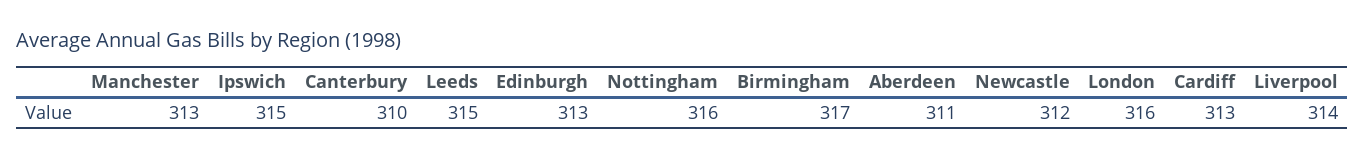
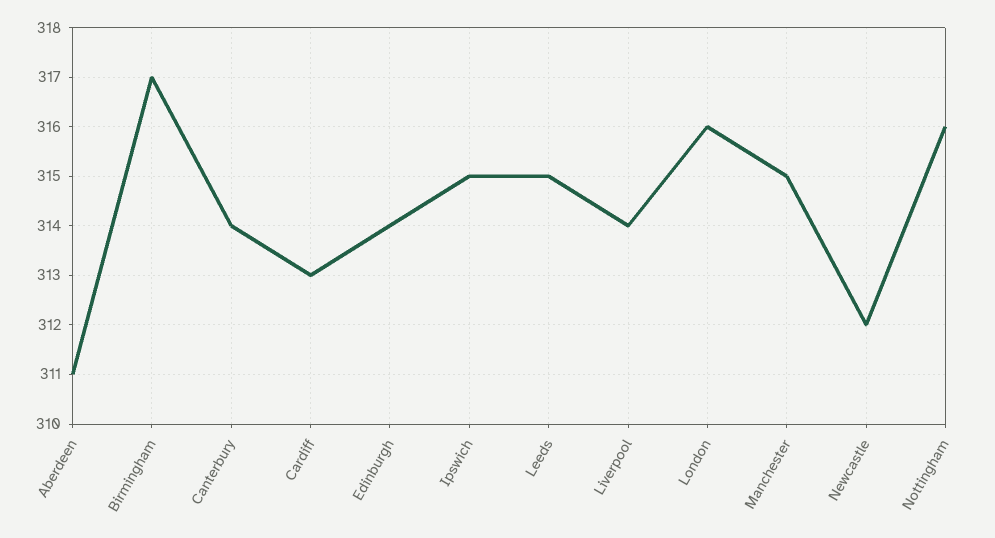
  {
-   "Manchester": 313,
+   "Manchester": 315,
    "Ipswich": 315,
-   "Canterbury": 310,
+   "Canterbury": 314,
    "Leeds": 315,
-   "Edinburgh": 313,
+   "Edinburgh": 314,
    "Nottingham": 316,
    "Birmingham": 317,
    "Aberdeen": 311,
    "Newcastle": 312,
    "London": 316,
    "Cardiff": 313,
    "Liverpool": 314
  }

